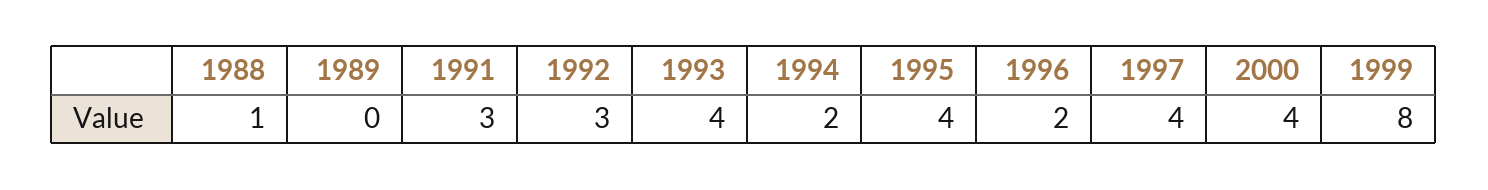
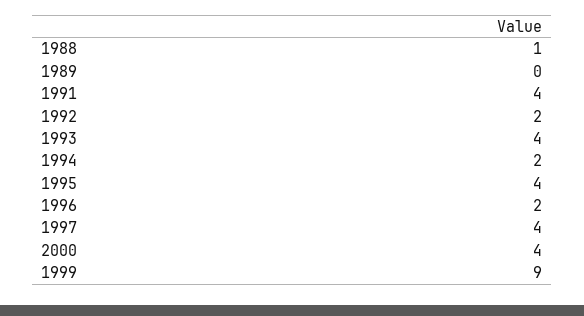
  {
    "1988": 1,
    "1989": 0,
-   "1991": 3,
+   "1991": 4,
-   "1992": 3,
+   "1992": 2,
    "1993": 4,
    "1994": 2,
    "1995": 4,
    "1996": 2,
    "1997": 4,
    "2000": 4,
-   "1999": 8
+   "1999": 9
  }

